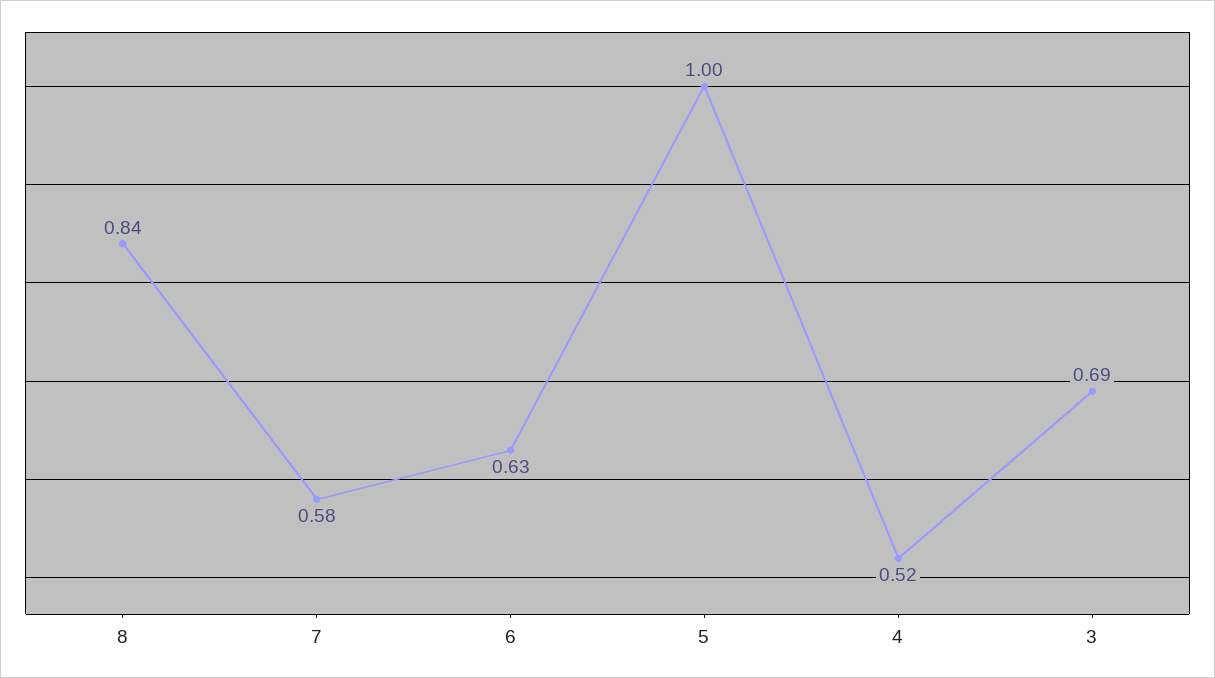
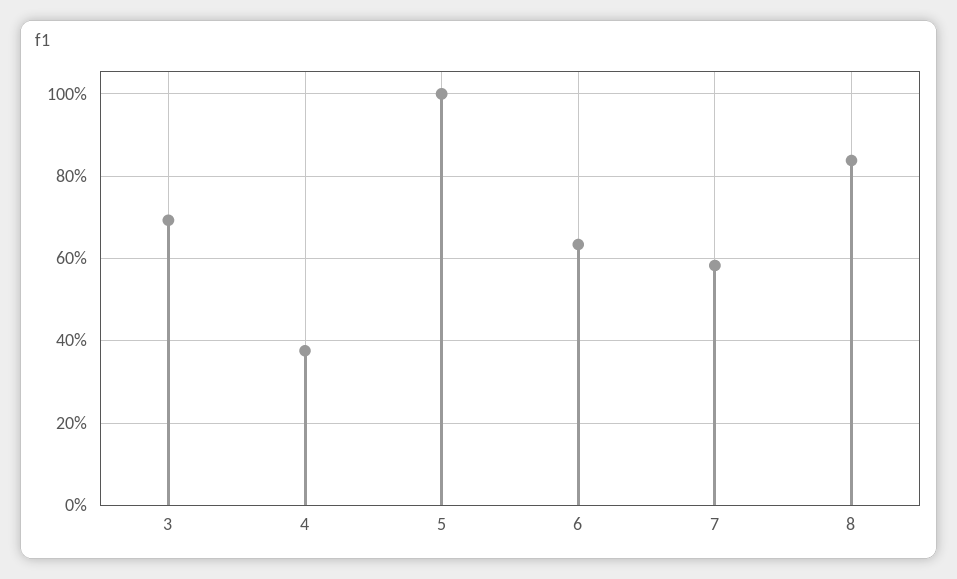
  {
    "8": 0.84,
    "7": 0.58,
    "6": 0.63,
    "5": 1,
-   "4": 0.52,
+   "4": 0.38,
    "3": 0.69
  }

